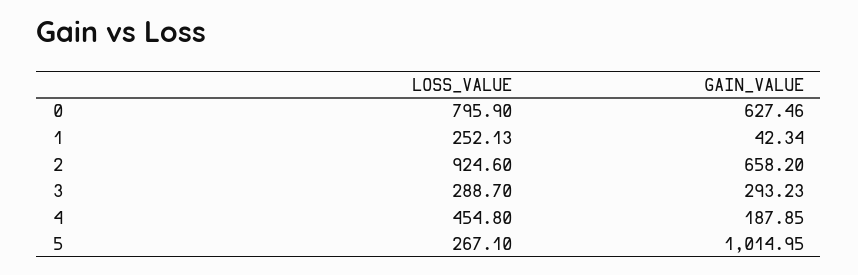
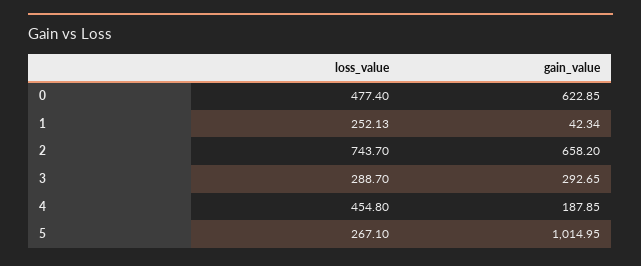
  {
    "LOSS_VALUE": {
-     "0": 795.9,
+     "0": 477.4,
      "1": 252.13,
-     "2": 924.6,
+     "2": 743.7,
      "3": 288.7,
      "4": 454.8,
      "5": 267.1
    },
    "GAIN_VALUE": {
-     "0": 627.46,
+     "0": 622.85,
      "1": 42.34,
      "2": 658.2,
-     "3": 293.23,
+     "3": 292.65,
      "4": 187.85,
      "5": 1014.95
    }
  }

